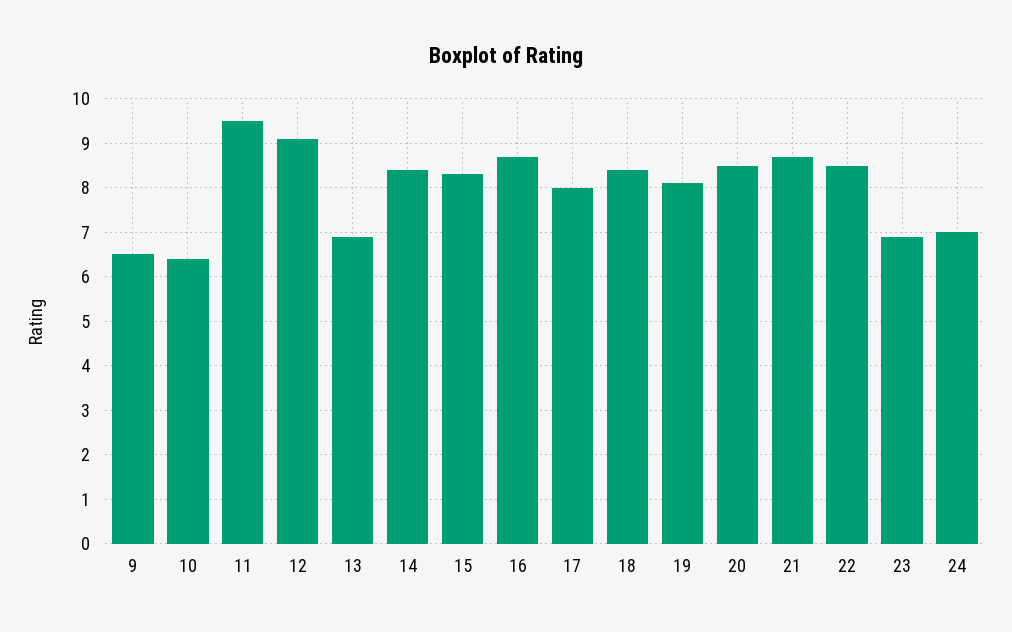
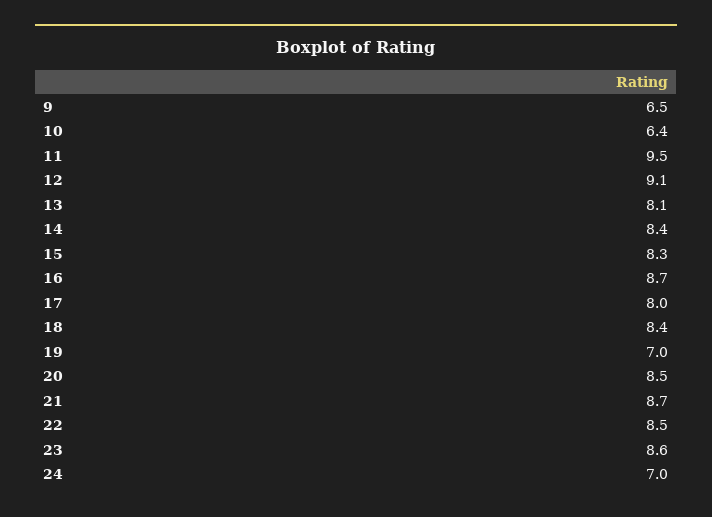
  {
    "9": 6.5,
    "10": 6.4,
    "11": 9.5,
    "12": 9.1,
-   "13": 7,
+   "13": 8.1,
    "14": 8.4,
    "15": 8.3,
    "16": 8.7,
    "17": 8,
    "18": 8.4,
-   "19": 8,
+   "19": 7,
    "20": 8.5,
    "21": 8.7,
    "22": 8.5,
-   "23": 7,
+   "23": 8.6,
    "24": 7
  }

